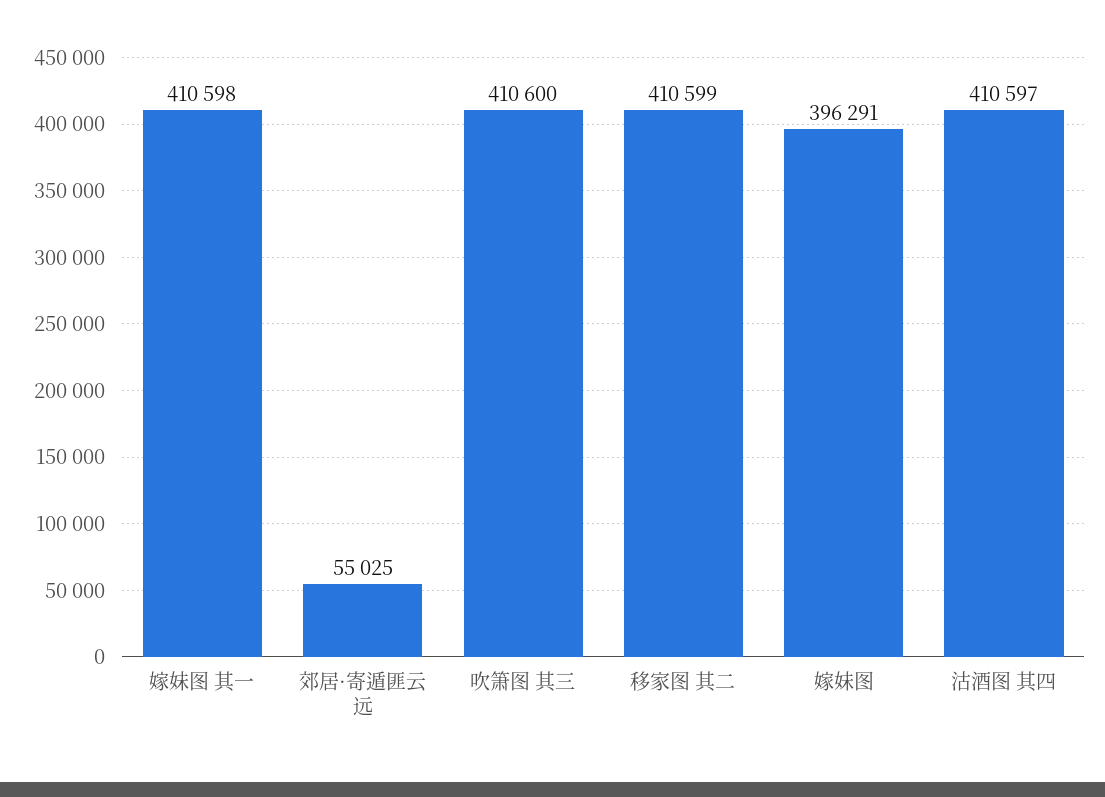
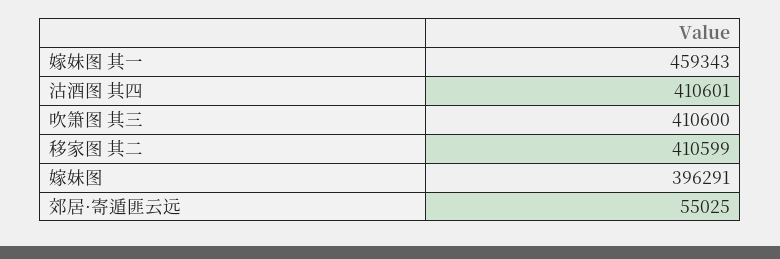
  {
-   "嫁妹图 其一": 410598,
+   "嫁妹图 其一": 459343,
    "郊居·寄遁匪云远": 55025,
    "吹箫图 其三": 410600,
    "移家图 其二": 410599,
    "嫁妹图": 396291,
-   "沽酒图 其四": 410597
+   "沽酒图 其四": 410601
  }

